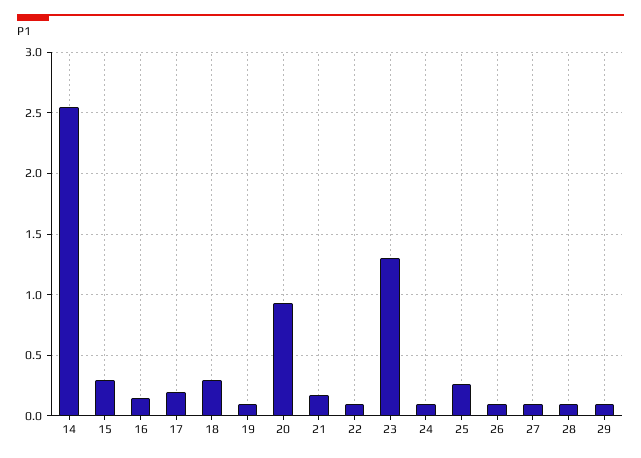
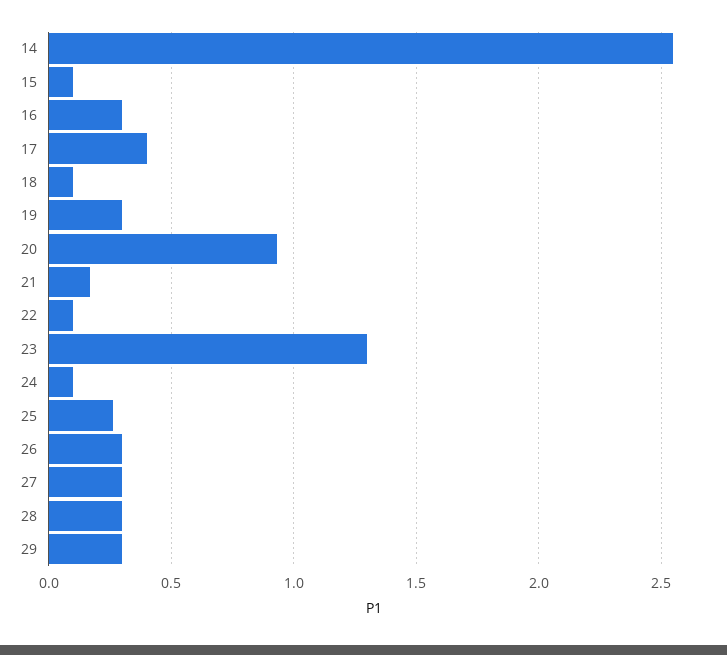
  {
    "14": 2.55,
-   "15": 0.3,
+   "15": 0.1,
-   "16": 0.15,
+   "16": 0.3,
-   "17": 0.2,
+   "17": 0.4,
-   "18": 0.3,
+   "18": 0.1,
-   "19": 0.1,
+   "19": 0.3,
    "20": 0.95,
    "21": 0.15,
    "22": 0.1,
    "23": 1.3,
    "24": 0.1,
    "25": 0.25,
-   "26": 0.1,
+   "26": 0.3,
-   "27": 0.1,
+   "27": 0.3,
-   "28": 0.1,
+   "28": 0.3,
-   "29": 0.1
+   "29": 0.3
  }

